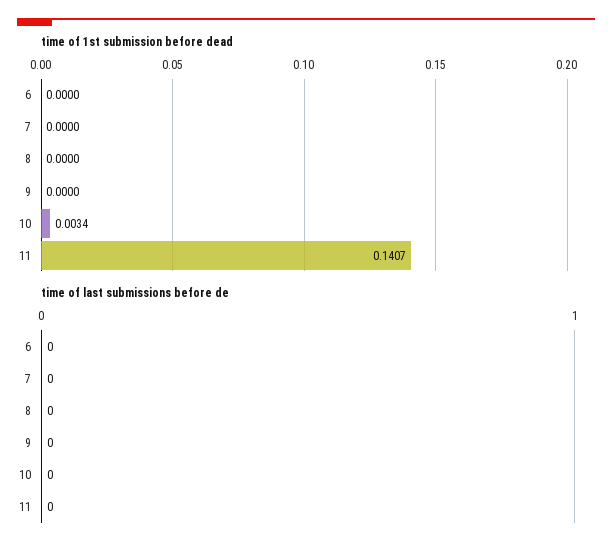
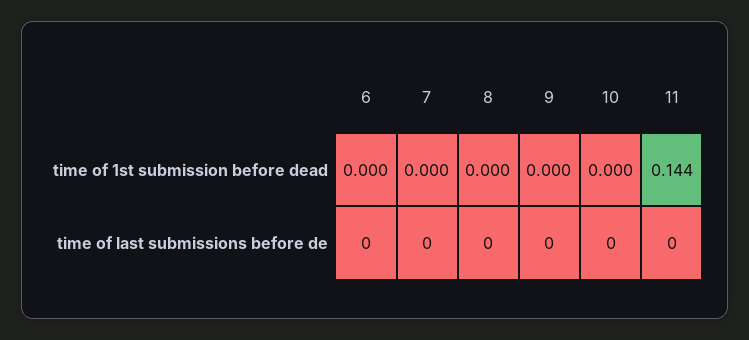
  {
    "time of 1st submission before dead": {
      "6": 0,
      "7": 0,
      "8": 0,
      "9": 0,
-     "10": 0.0034,
+     "10": 0,
-     "11": 0.1407
+     "11": 0.144
    },
    "time of last submissions before de": {
      "6": 0,
      "7": 0,
      "8": 0,
      "9": 0,
      "10": 0,
      "11": 0
    }
  }

